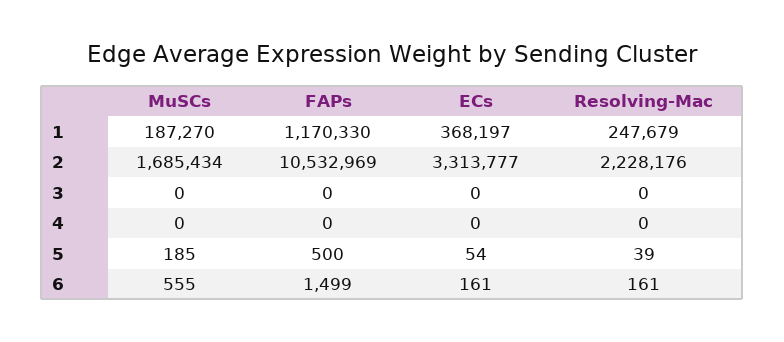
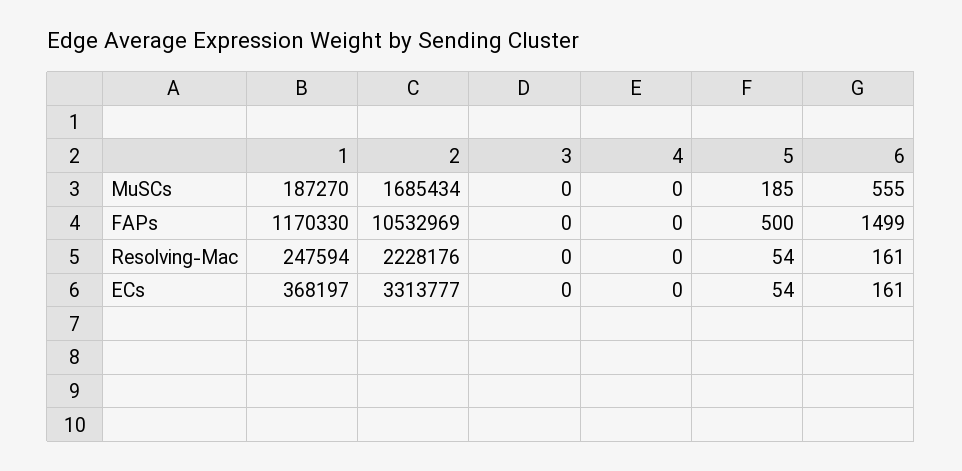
  {
    "MuSCs": {
      "1": 187270,
      "2": 1685434,
      "3": 0,
      "4": 0,
      "5": 185,
      "6": 555
    },
    "FAPs": {
      "1": 1170330,
      "2": 10532969,
      "3": 0,
      "4": 0,
      "5": 500,
      "6": 1499
    },
    "ECs": {
      "1": 368197,
      "2": 3313777,
      "3": 0,
      "4": 0,
      "5": 54,
      "6": 161
    },
    "Resolving-Mac": {
-     "1": 247679,
+     "1": 247594,
      "2": 2228176,
      "3": 0,
      "4": 0,
-     "5": 39,
+     "5": 54,
      "6": 161
    }
  }

